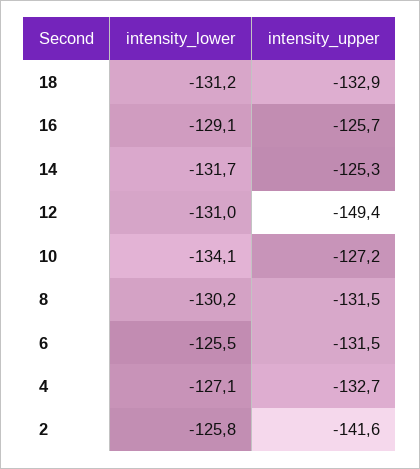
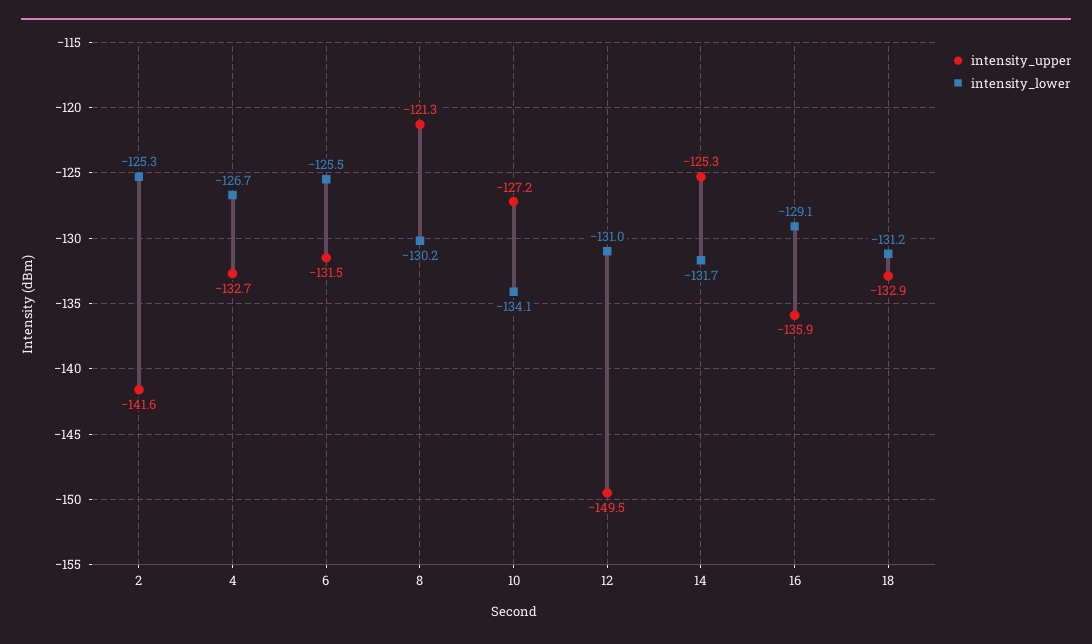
  {
    "intensity_lower": {
      "18": -131.2,
      "16": -129.1,
      "14": -131.7,
      "12": -131,
      "10": -134.1,
      "8": -130.2,
      "6": -125.5,
-     "4": -127.1,
+     "4": -126.7,
-     "2": -125.8
+     "2": -125.3
    },
    "intensity_upper": {
      "18": -132.9,
-     "16": -125.7,
+     "16": -135.9,
      "14": -125.3,
-     "12": -149.4,
+     "12": -149.5,
      "10": -127.2,
-     "8": -131.5,
+     "8": -121.3,
      "6": -131.5,
      "4": -132.7,
      "2": -141.6
    }
  }

